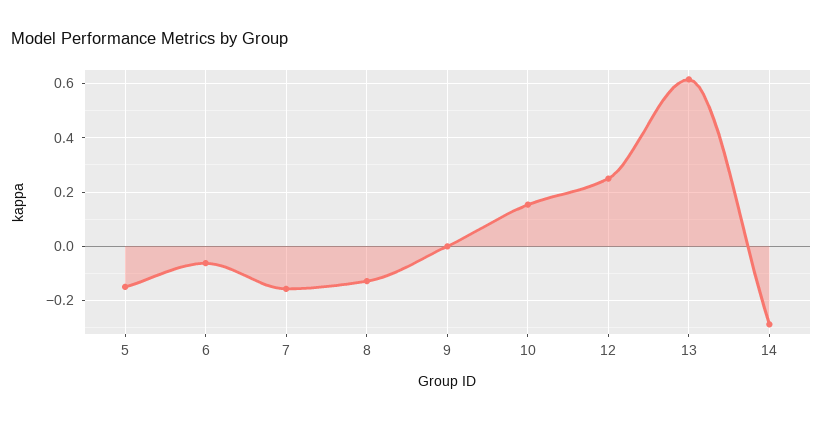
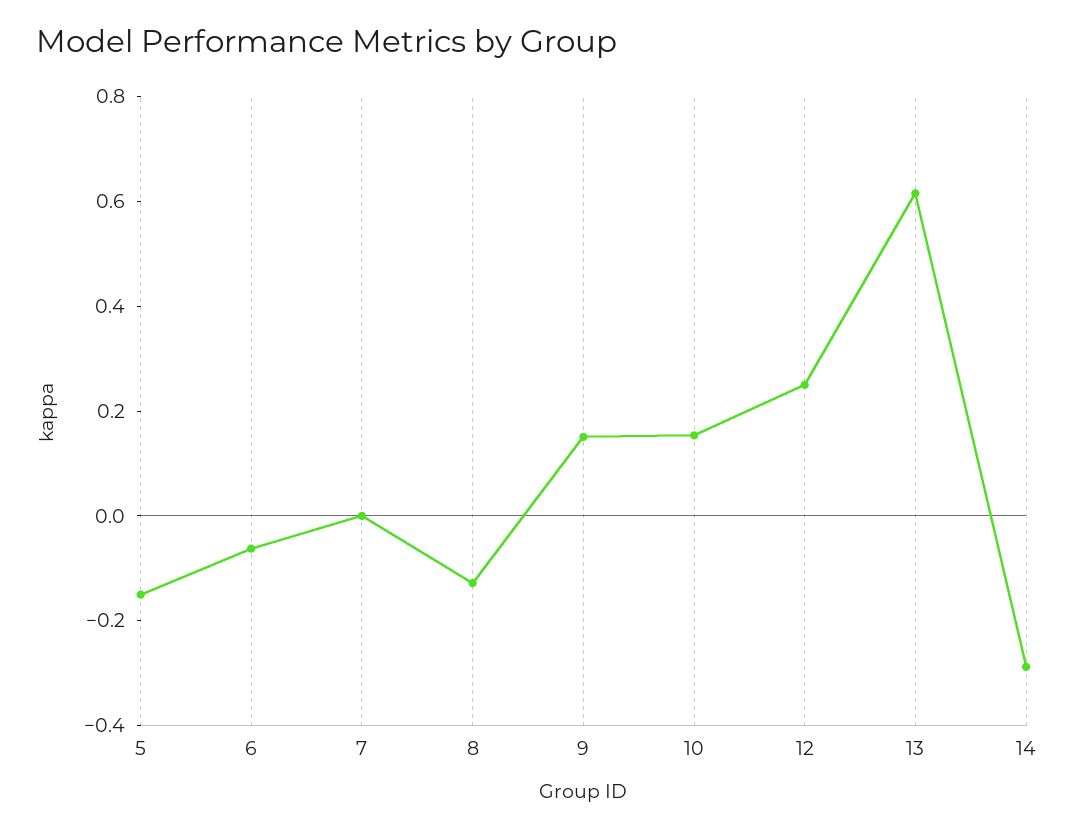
  {
    "5": -0.15,
    "6": -0.075,
-   "7": -0.15,
+   "7": 0,
    "8": -0.125,
-   "9": 0,
+   "9": 0.15,
    "10": 0.15,
    "12": 0.25,
    "13": 0.625,
    "14": -0.3
  }

